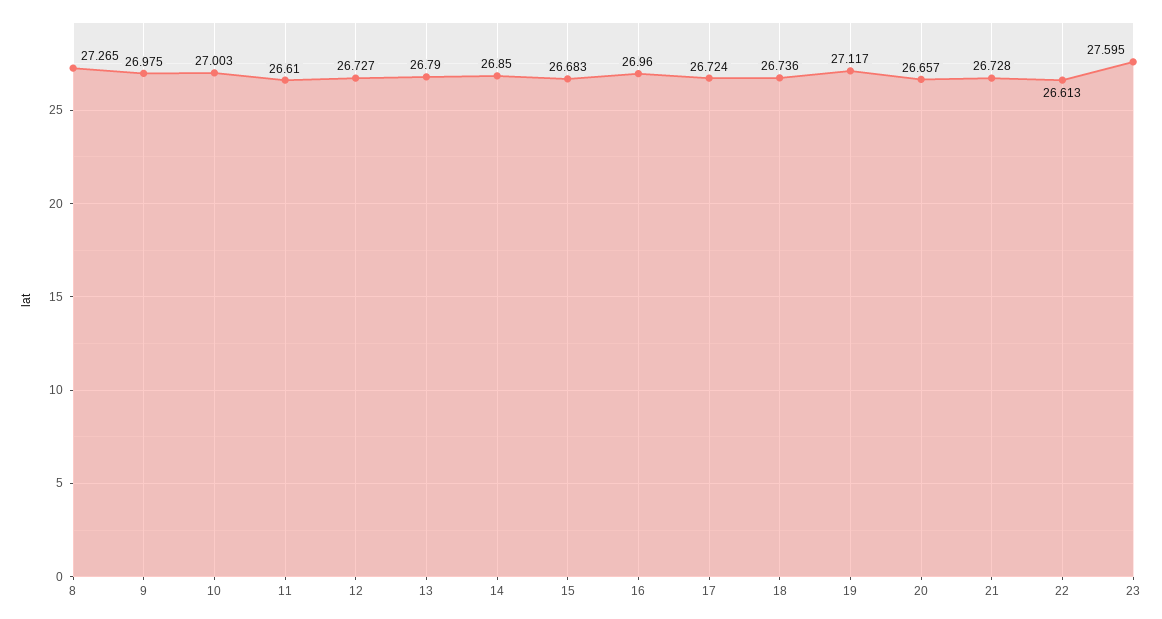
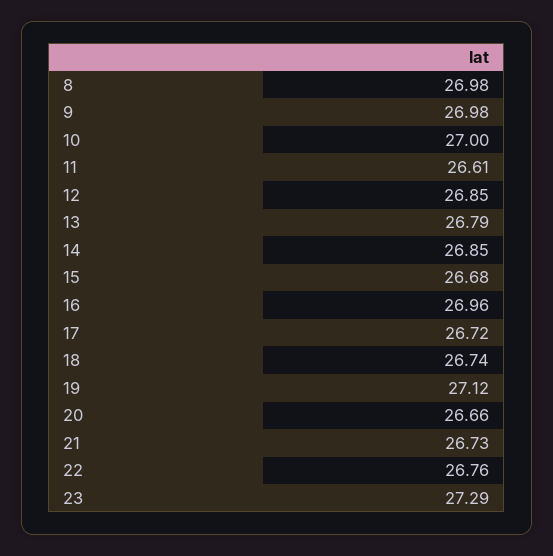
  {
-   "8": 27.265,
+   "8": 26.98,
    "9": 26.975,
    "10": 27.003,
    "11": 26.61,
-   "12": 26.727,
+   "12": 26.85,
    "13": 26.79,
    "14": 26.85,
    "15": 26.683,
    "16": 26.96,
    "17": 26.724,
    "18": 26.736,
    "19": 27.117,
    "20": 26.657,
    "21": 26.728,
-   "22": 26.613,
+   "22": 26.76,
-   "23": 27.595
+   "23": 27.29
  }

